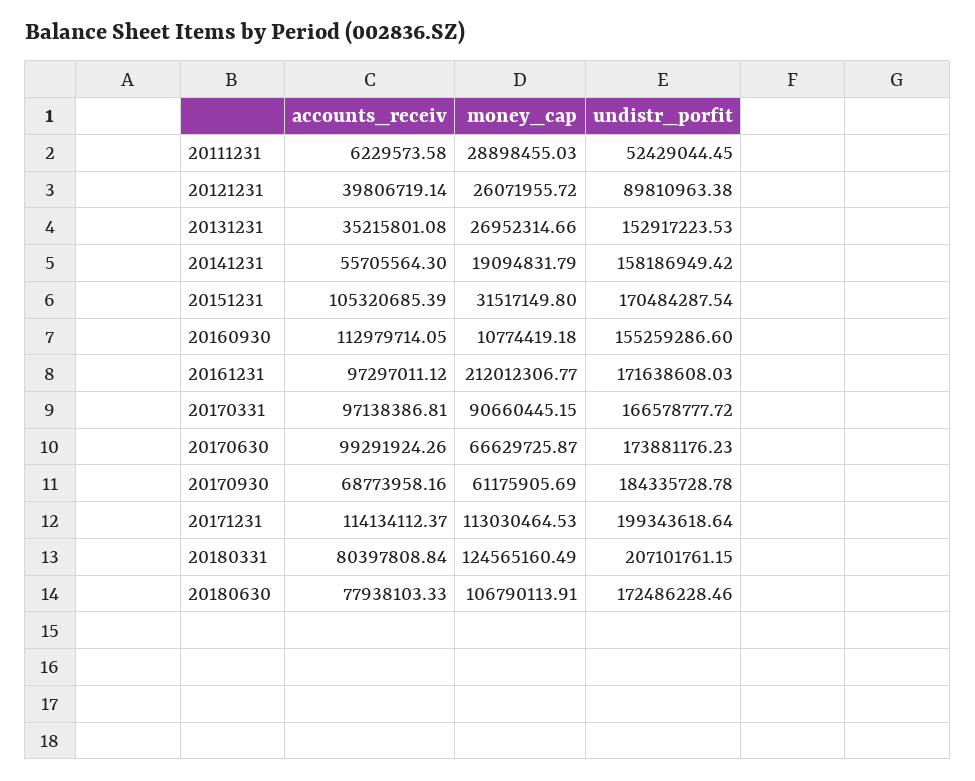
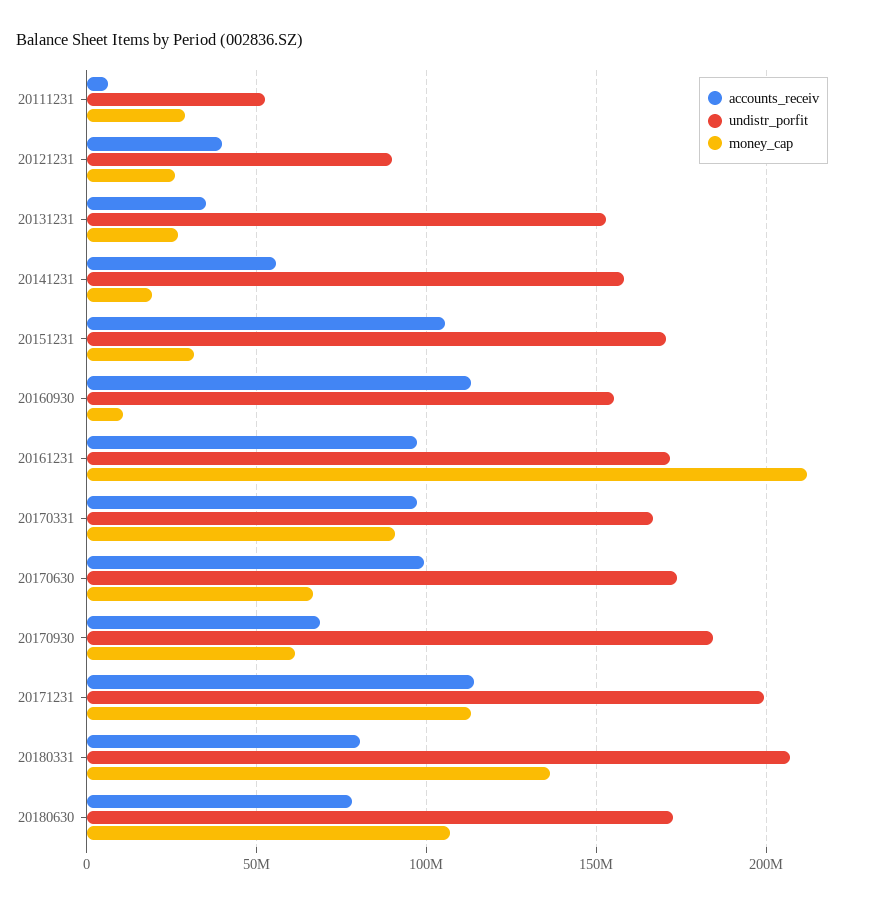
  {
    "accounts_receiv": {
      "20111231": 6229573.58,
      "20121231": 39806719.14,
      "20131231": 35215801.08,
      "20141231": 55705564.3,
      "20151231": 105320685.39,
      "20160930": 112979714.05,
      "20161231": 97297011.12,
      "20170331": 97138386.81,
      "20170630": 99291924.26,
      "20170930": 68773958.16,
      "20171231": 114134112.37,
      "20180331": 80397808.84,
      "20180630": 77938103.33
    },
    "money_cap": {
      "20111231": 28898455.03,
      "20121231": 26071955.72,
      "20131231": 26952314.66,
      "20141231": 19094831.79,
      "20151231": 31517149.8,
      "20160930": 10774419.18,
      "20161231": 212012306.77,
      "20170331": 90660445.15,
      "20170630": 66629725.87,
      "20170930": 61175905.69,
      "20171231": 113030464.53,
-     "20180331": 124565160.49,
+     "20180331": 135000000,
      "20180630": 106790113.91
    },
    "undistr_porfit": {
      "20111231": 52429044.45,
      "20121231": 89810963.38,
      "20131231": 152917223.53,
      "20141231": 158186949.42,
      "20151231": 170484287.54,
      "20160930": 155259286.6,
      "20161231": 171638608.03,
      "20170331": 166578777.72,
      "20170630": 173881176.23,
      "20170930": 184335728.78,
      "20171231": 199343618.64,
      "20180331": 207101761.15,
      "20180630": 172486228.46
    }
  }

